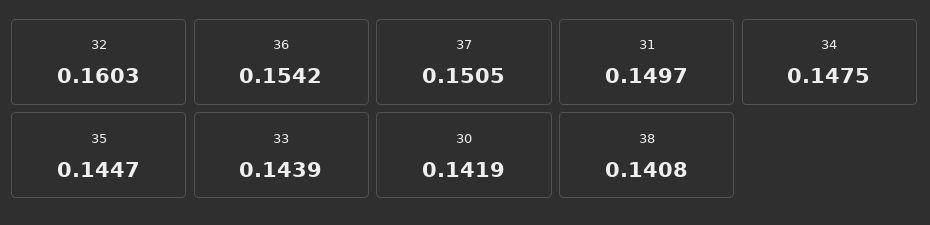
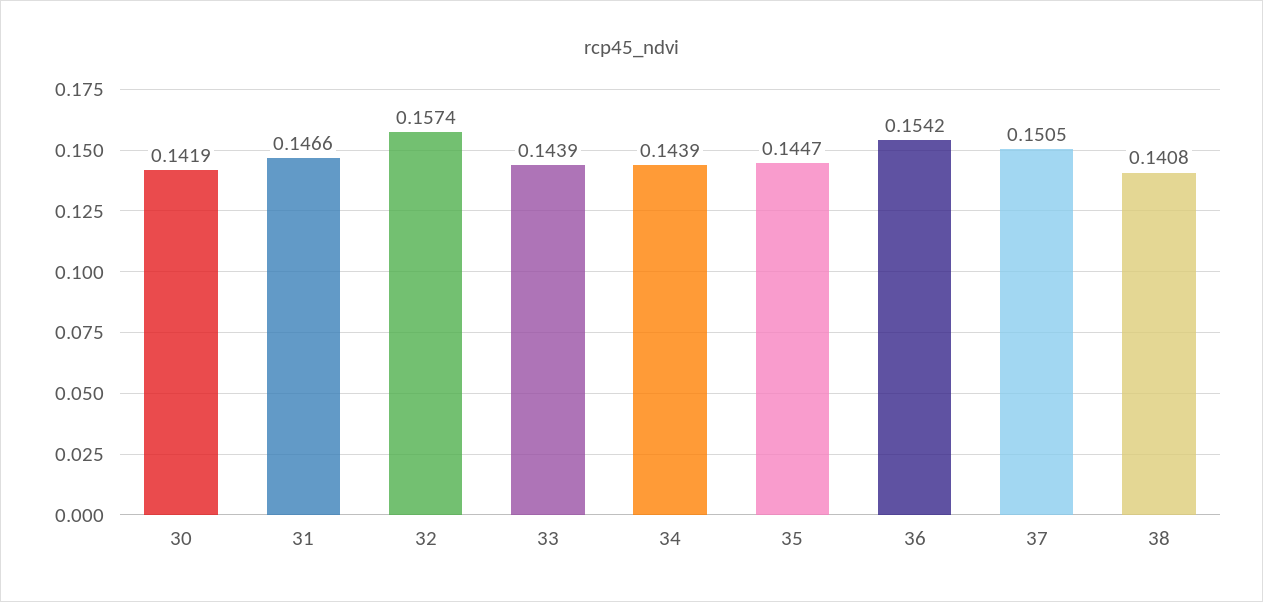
  {
-   "32": 0.1603,
+   "32": 0.1574,
    "36": 0.1542,
    "37": 0.1505,
-   "31": 0.1497,
+   "31": 0.1466,
-   "34": 0.1475,
+   "34": 0.1439,
    "35": 0.1447,
    "33": 0.1439,
    "30": 0.1419,
    "38": 0.1408
  }

